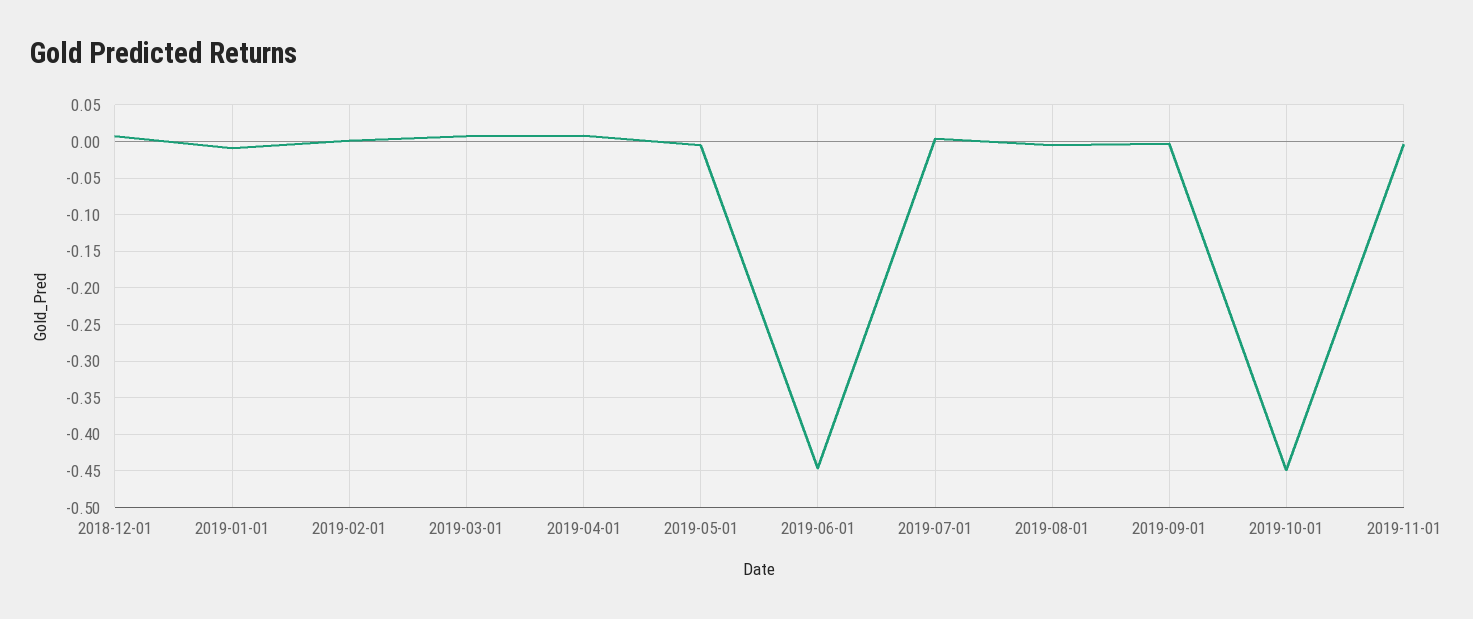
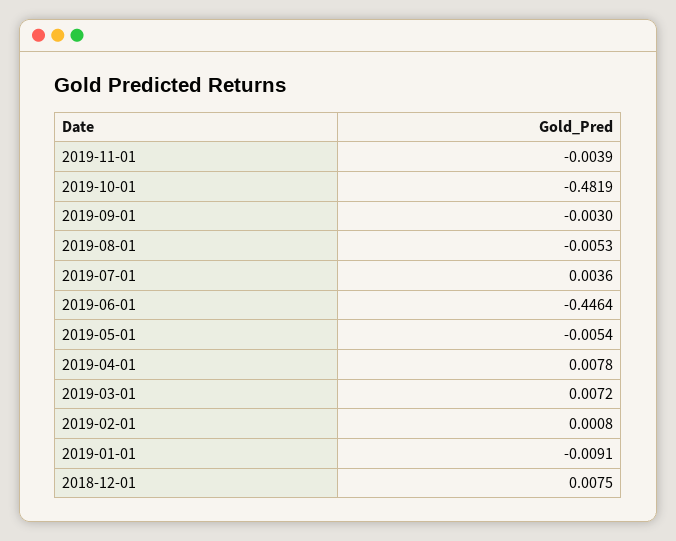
  {
    "2018-12-01": 0.0075,
    "2019-01-01": -0.0091,
    "2019-02-01": 0.0008,
    "2019-03-01": 0.0072,
    "2019-04-01": 0.0078,
    "2019-05-01": -0.0054,
    "2019-06-01": -0.4464,
    "2019-07-01": 0.0036,
    "2019-08-01": -0.0053,
    "2019-09-01": -0.003,
-   "2019-10-01": -0.45,
+   "2019-10-01": -0.4819,
    "2019-11-01": -0.0039
  }

